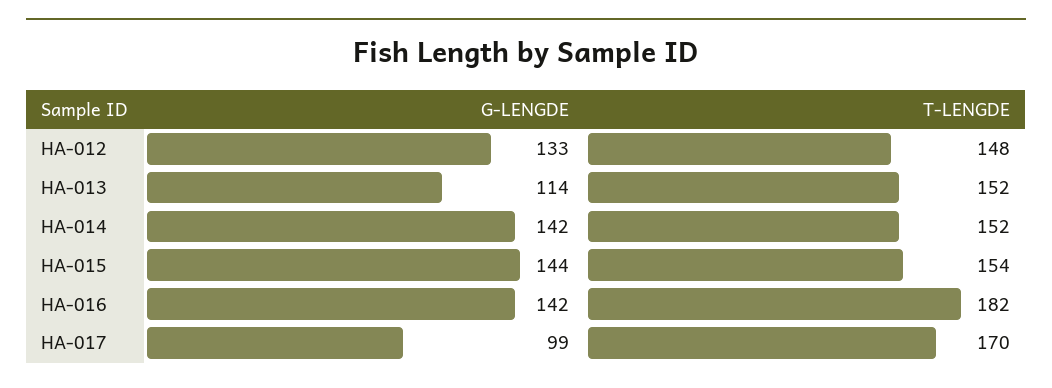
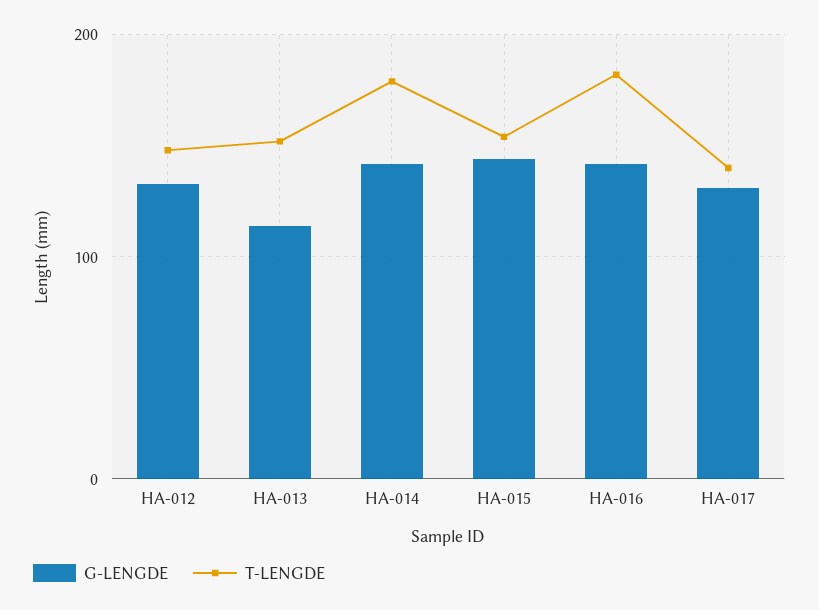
  {
    "G-LENGDE": {
      "HA-012": 133,
      "HA-013": 114,
      "HA-014": 142,
      "HA-015": 144,
      "HA-016": 142,
-     "HA-017": 99
+     "HA-017": 130
    },
    "T-LENGDE": {
      "HA-012": 148,
      "HA-013": 152,
-     "HA-014": 152,
+     "HA-014": 180,
      "HA-015": 154,
      "HA-016": 182,
-     "HA-017": 170
+     "HA-017": 140
    }
  }

